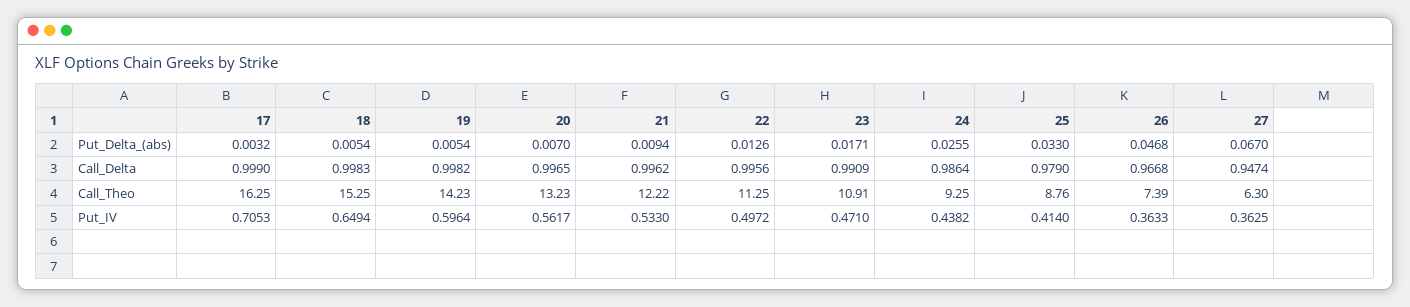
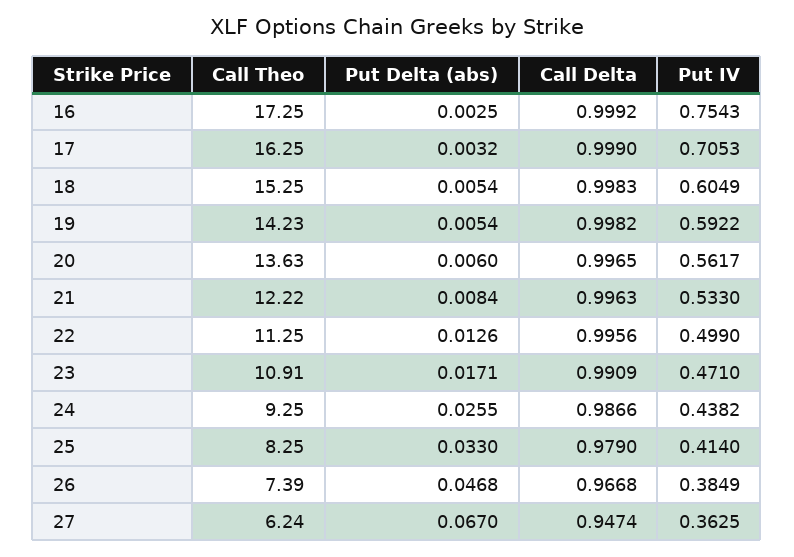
  {
    "17": {
      "Put_Delta_(abs)": 0.0032,
      "Call_Delta": 0.999,
      "Call_Theo": 16.25,
      "Put_IV": 0.7053
    },
    "18": {
      "Put_Delta_(abs)": 0.0054,
      "Call_Delta": 0.9983,
      "Call_Theo": 15.25,
-     "Put_IV": 0.6494
+     "Put_IV": 0.6049
    },
    "19": {
      "Put_Delta_(abs)": 0.0054,
      "Call_Delta": 0.9982,
      "Call_Theo": 14.23,
-     "Put_IV": 0.5964
+     "Put_IV": 0.5922
    },
    "20": {
-     "Put_Delta_(abs)": 0.007,
+     "Put_Delta_(abs)": 0.006,
      "Call_Delta": 0.9965,
-     "Call_Theo": 13.23,
+     "Call_Theo": 13.63,
      "Put_IV": 0.5617
    },
    "21": {
-     "Put_Delta_(abs)": 0.0094,
+     "Put_Delta_(abs)": 0.0084,
-     "Call_Delta": 0.9962,
+     "Call_Delta": 0.9963,
      "Call_Theo": 12.22,
      "Put_IV": 0.533
    },
    "22": {
      "Put_Delta_(abs)": 0.0126,
      "Call_Delta": 0.9956,
      "Call_Theo": 11.25,
-     "Put_IV": 0.4972
+     "Put_IV": 0.499
    },
    "23": {
      "Put_Delta_(abs)": 0.0171,
      "Call_Delta": 0.9909,
      "Call_Theo": 10.91,
      "Put_IV": 0.471
    },
    "24": {
      "Put_Delta_(abs)": 0.0255,
-     "Call_Delta": 0.9864,
+     "Call_Delta": 0.9866,
      "Call_Theo": 9.25,
      "Put_IV": 0.4382
    },
    "25": {
      "Put_Delta_(abs)": 0.033,
      "Call_Delta": 0.979,
-     "Call_Theo": 8.76,
+     "Call_Theo": 8.25,
      "Put_IV": 0.414
    },
    "26": {
      "Put_Delta_(abs)": 0.0468,
      "Call_Delta": 0.9668,
      "Call_Theo": 7.39,
-     "Put_IV": 0.3633
+     "Put_IV": 0.3849
    },
    "27": {
      "Put_Delta_(abs)": 0.067,
      "Call_Delta": 0.9474,
-     "Call_Theo": 6.3,
+     "Call_Theo": 6.24,
      "Put_IV": 0.3625
-   }
+   },
+   "16": {
+     "Call_Theo": 17.25,
+     "Put_Delta_(abs)": 0.0025,
+     "Call_Delta": 0.9992,
+     "Put_IV": 0.7543
+   }
  }

